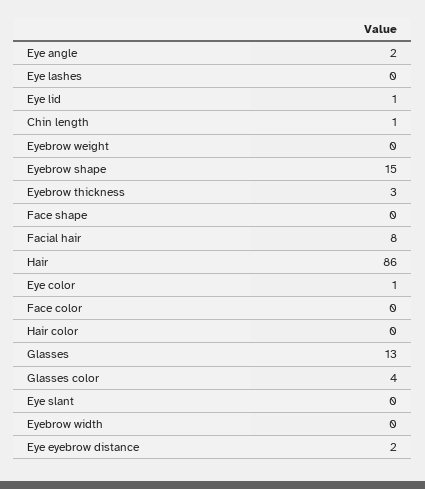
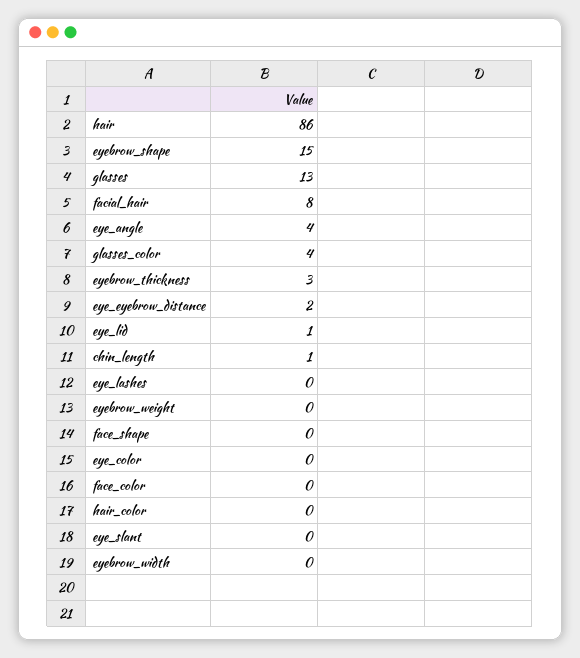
  {
-   "Eye angle": 2,
+   "Eye angle": 4,
    "Eye lashes": 0,
    "Eye lid": 1,
    "Chin length": 1,
    "Eyebrow weight": 0,
    "Eyebrow shape": 15,
    "Eyebrow thickness": 3,
    "Face shape": 0,
    "Facial hair": 8,
    "Hair": 86,
-   "Eye color": 1,
+   "Eye color": 0,
    "Face color": 0,
    "Hair color": 0,
    "Glasses": 13,
    "Glasses color": 4,
    "Eye slant": 0,
    "Eyebrow width": 0,
    "Eye eyebrow distance": 2
  }

